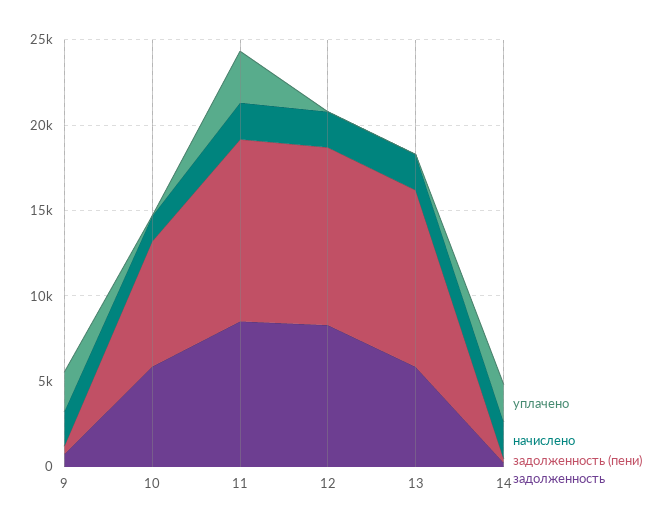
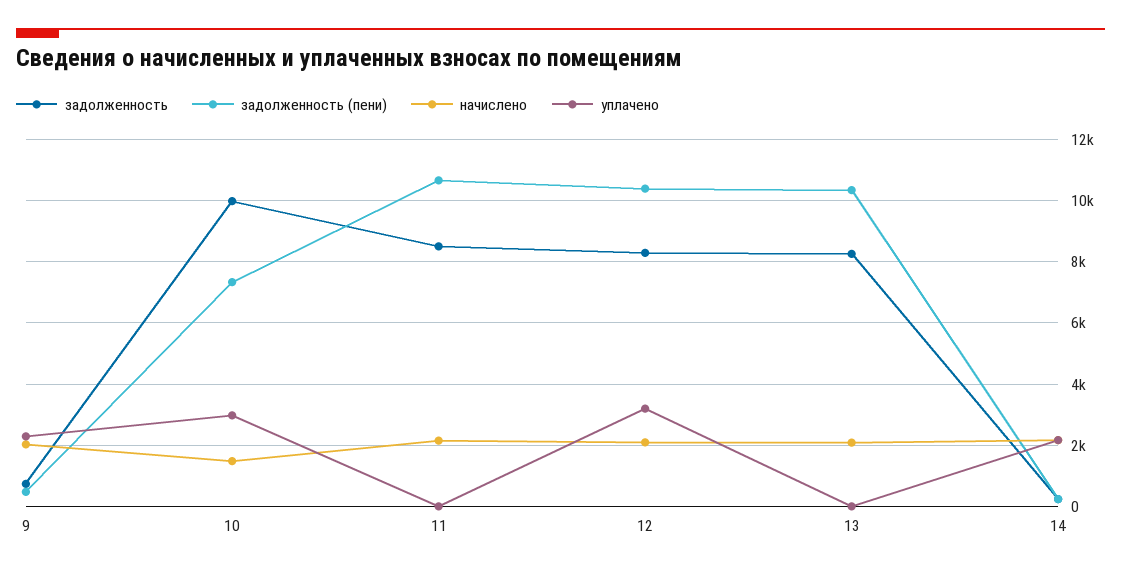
  {
    "уплачено": {
      "9": 2200,
-     "10": 0,
+     "10": 3000,
-     "11": 3000,
+     "11": 0,
-     "12": 0,
+     "12": 3200,
      "13": 0,
      "14": 2200
    },
    "начислено": {
      "9": 2000,
      "10": 1400,
      "11": 2200,
      "12": 2000,
      "13": 2000,
      "14": 2200
    },
    "задолженность (пени)": {
      "9": 400,
      "10": 7400,
      "11": 10600,
      "12": 10400,
      "13": 10400,
      "14": 200
    },
    "задолженность": {
      "9": 800,
-     "10": 6000,
+     "10": 10000,
      "11": 8600,
      "12": 8200,
-     "13": 6000,
+     "13": 8200,
      "14": 200
    }
  }

